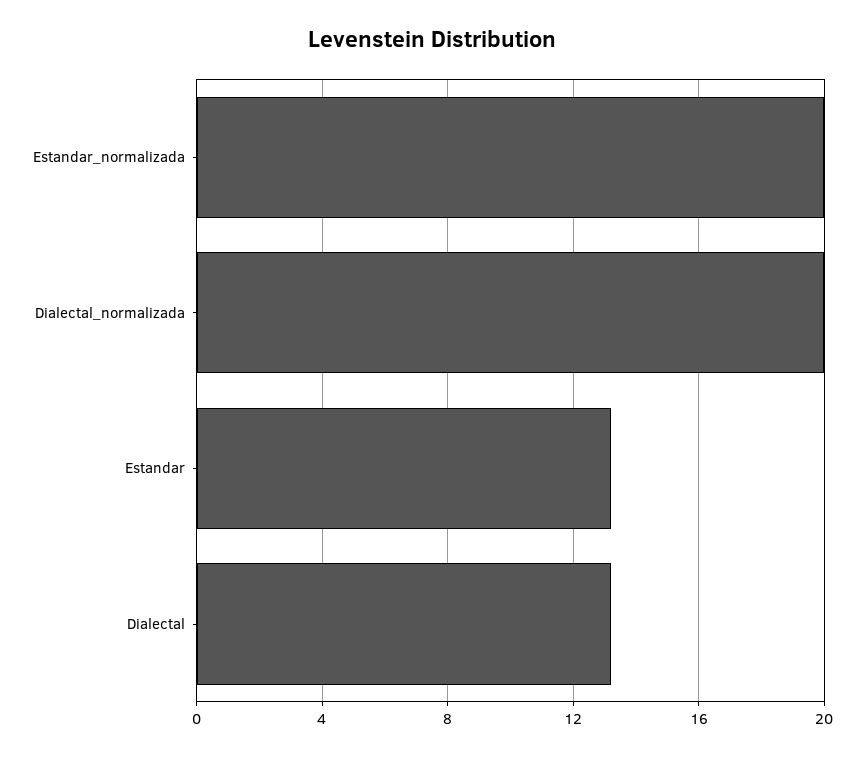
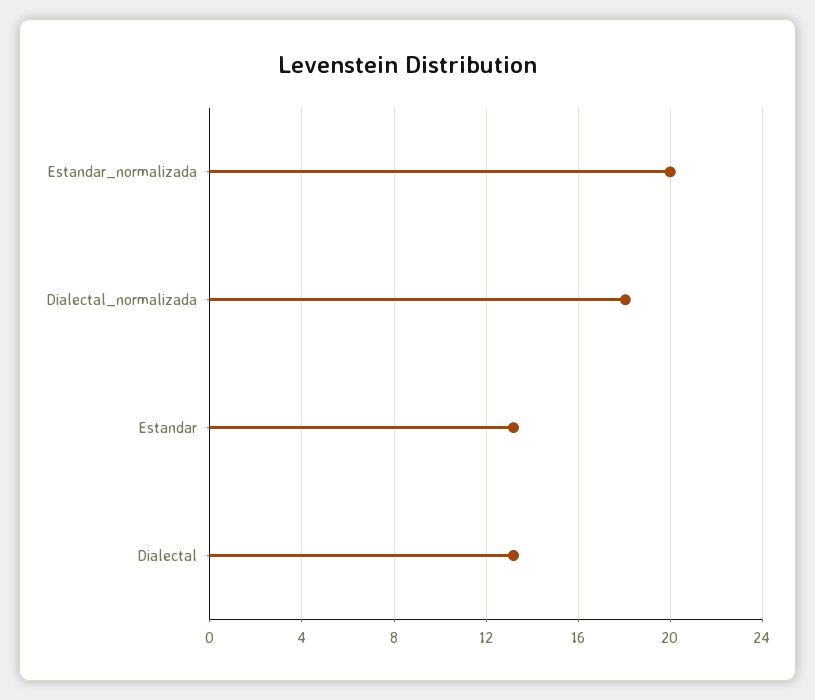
  {
    "Estandar_normalizada": 20,
-   "Dialectal_normalizada": 20,
+   "Dialectal_normalizada": 18,
    "Estandar": 13,
    "Dialectal": 13
  }

